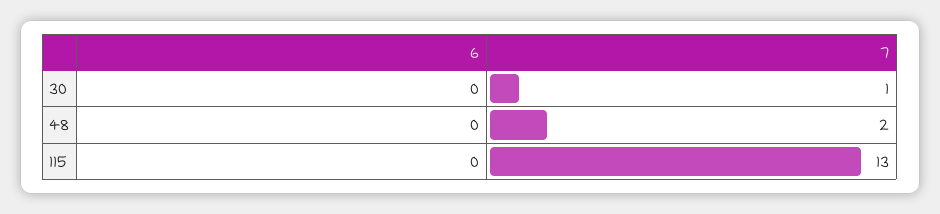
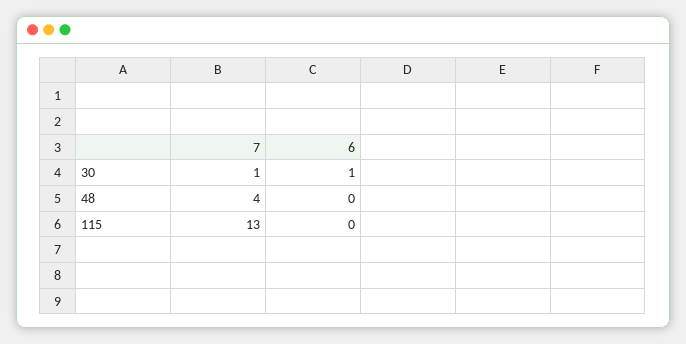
  {
    "6": {
-     "30": 0,
+     "30": 1,
      "48": 0,
      "115": 0
    },
    "7": {
      "30": 1,
-     "48": 2,
+     "48": 4,
      "115": 13
    }
  }

